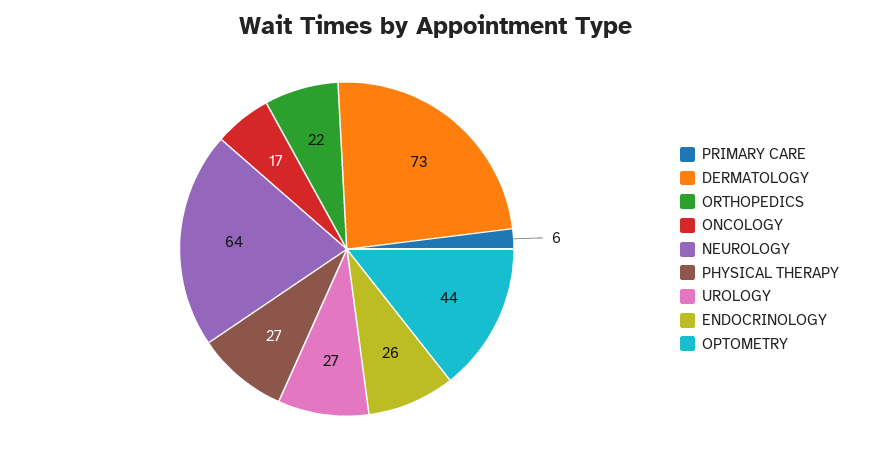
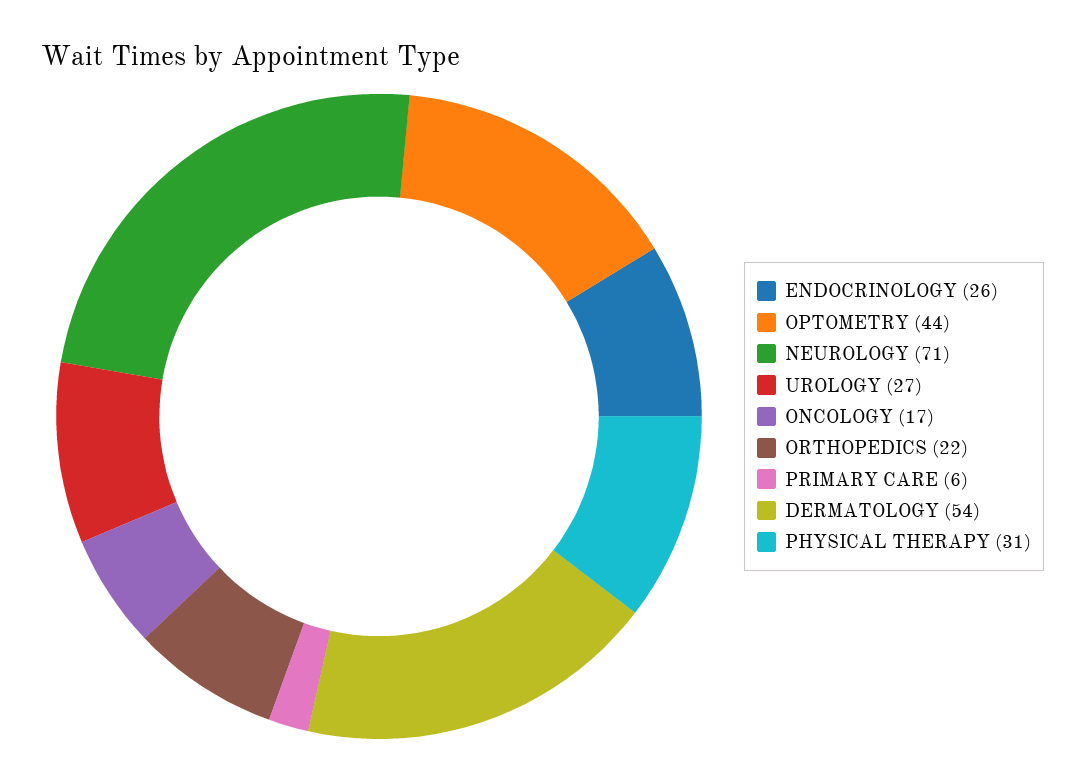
  {
    "PRIMARY CARE": 6,
-   "DERMATOLOGY": 73,
+   "DERMATOLOGY": 54,
    "ORTHOPEDICS": 22,
    "ONCOLOGY": 17,
-   "NEUROLOGY": 64,
+   "NEUROLOGY": 71,
-   "PHYSICAL THERAPY": 27,
+   "PHYSICAL THERAPY": 31,
    "UROLOGY": 27,
    "ENDOCRINOLOGY": 26,
    "OPTOMETRY": 44
  }

